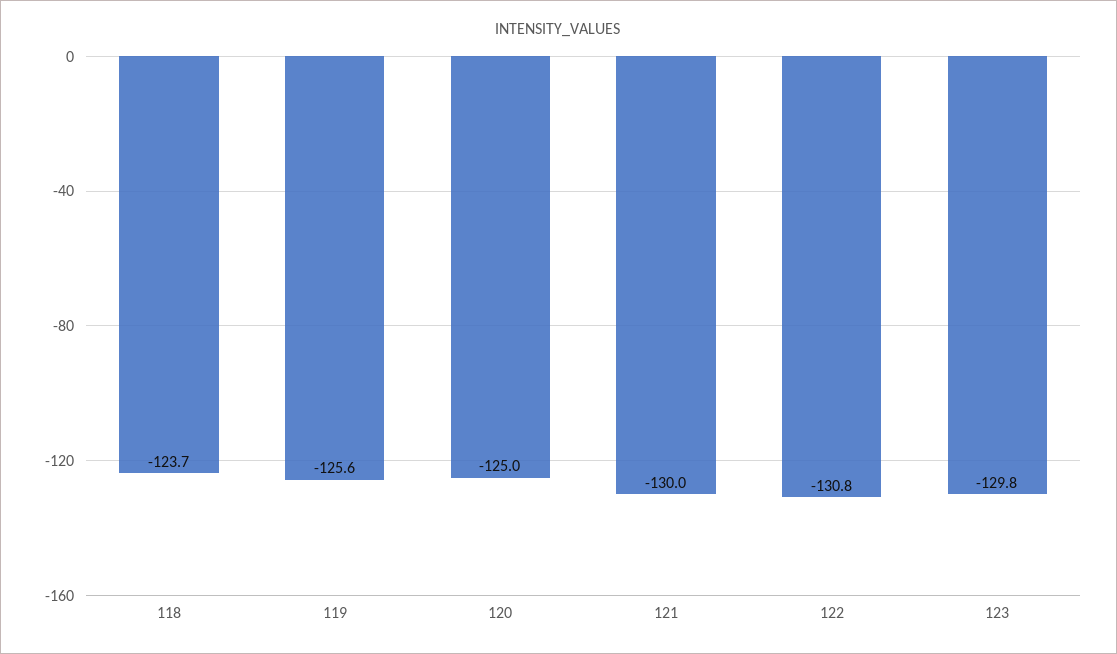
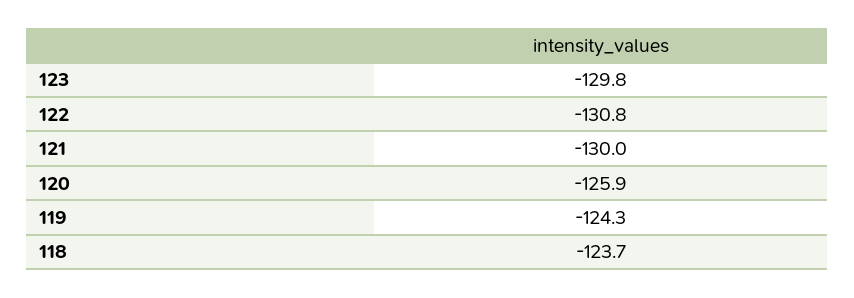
  {
    "118": -123.7,
-   "119": -125.6,
+   "119": -124.3,
-   "120": -125,
+   "120": -125.9,
    "121": -130,
    "122": -130.8,
    "123": -129.8
  }

